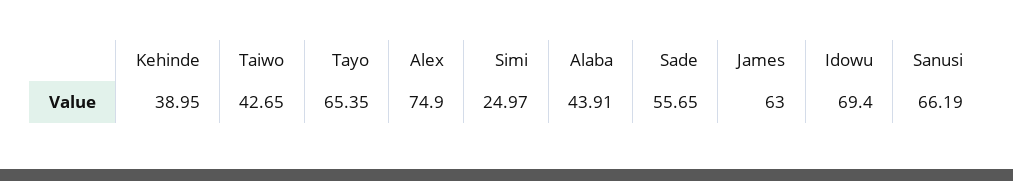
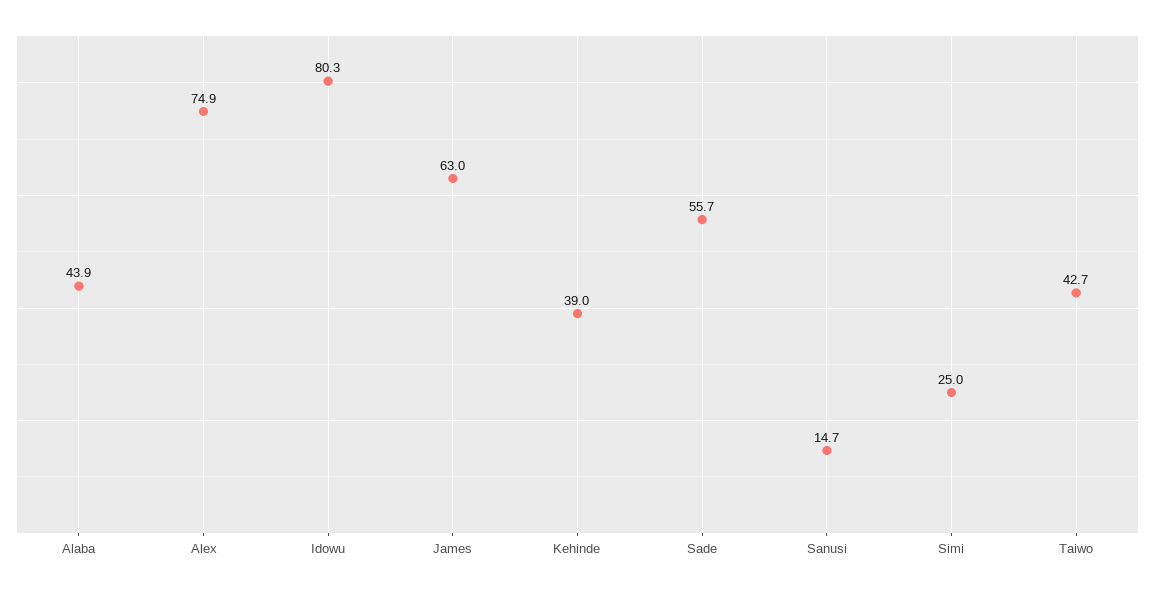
  {
    "Kehinde": 38.95,
    "Taiwo": 42.65,
-   "Tayo": 65.35,
    "Alex": 74.9,
    "Simi": 24.97,
    "Alaba": 43.91,
    "Sade": 55.65,
    "James": 63,
-   "Idowu": 69.4,
+   "Idowu": 80.3,
-   "Sanusi": 66.19
+   "Sanusi": 14.7
  }

